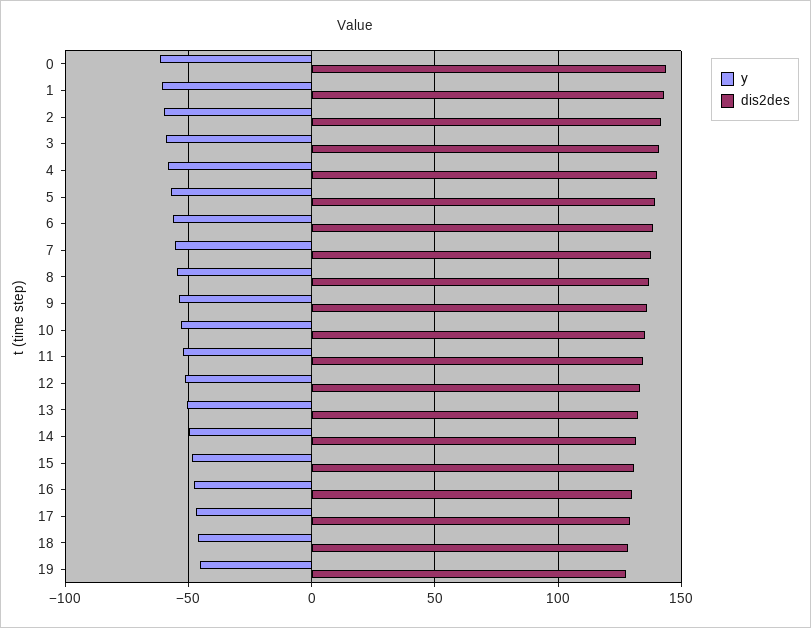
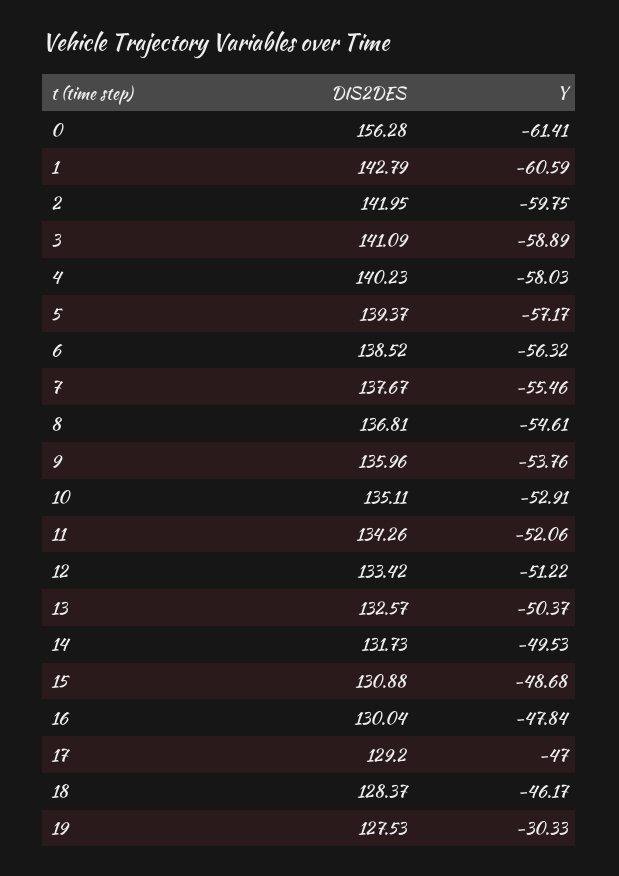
  {
    "y": {
      "0": -61.41,
      "1": -60.59,
      "2": -59.75,
      "3": -58.89,
      "4": -58.03,
      "5": -57.17,
      "6": -56.32,
      "7": -55.46,
      "8": -54.61,
      "9": -53.76,
      "10": -52.91,
      "11": -52.06,
      "12": -51.22,
      "13": -50.37,
      "14": -49.53,
      "15": -48.68,
      "16": -47.84,
      "17": -47,
      "18": -46.17,
-     "19": -45
+     "19": -30.33
    },
    "dis2des": {
-     "0": 145,
+     "0": 156.28,
      "1": 142.79,
      "2": 141.95,
      "3": 141.09,
      "4": 140.23,
      "5": 139.37,
      "6": 138.52,
      "7": 137.67,
      "8": 136.81,
      "9": 135.96,
      "10": 135.11,
      "11": 134.26,
      "12": 133.42,
      "13": 132.57,
      "14": 131.73,
      "15": 130.88,
      "16": 130.04,
      "17": 129.2,
      "18": 128.37,
      "19": 127.53
    }
  }

